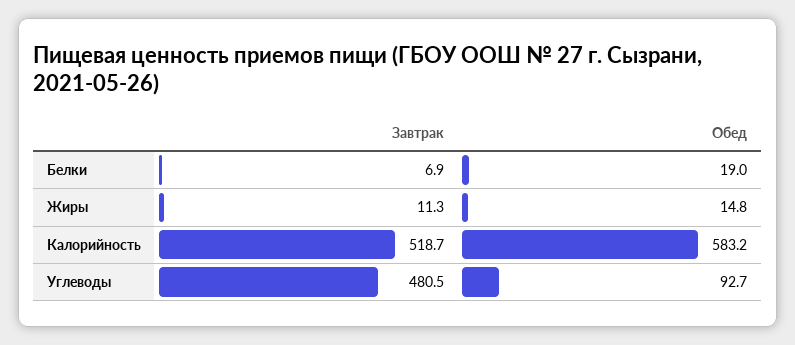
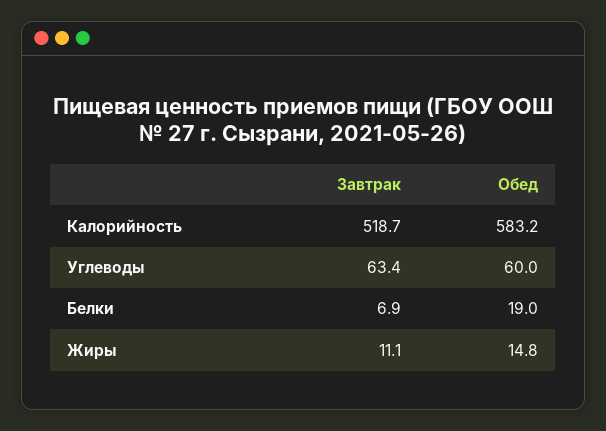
  {
    "Завтрак": {
      "Белки": 6.9,
-     "Жиры": 11.3,
+     "Жиры": 11.1,
      "Калорийность": 518.7,
-     "Углеводы": 480.5
+     "Углеводы": 63.4
    },
    "Обед": {
      "Белки": 19,
      "Жиры": 14.8,
      "Калорийность": 583.2,
-     "Углеводы": 92.7
+     "Углеводы": 60
    }
  }

